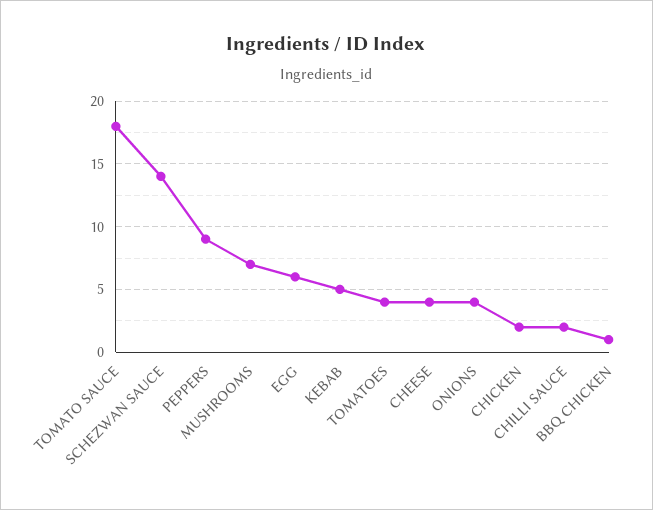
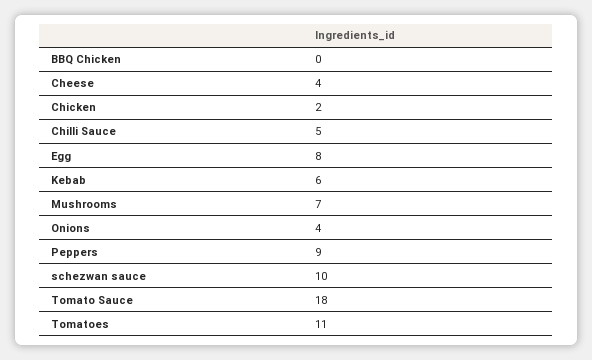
  {
    "TOMATO SAUCE": 18,
-   "SCHEZWAN SAUCE": 14,
+   "SCHEZWAN SAUCE": 10,
    "PEPPERS": 9,
    "MUSHROOMS": 7,
-   "EGG": 6,
+   "EGG": 8,
-   "KEBAB": 5,
+   "KEBAB": 6,
-   "TOMATOES": 4,
+   "TOMATOES": 11,
    "CHEESE": 4,
    "ONIONS": 4,
    "CHICKEN": 2,
-   "CHILLI SAUCE": 2,
+   "CHILLI SAUCE": 5,
-   "BBQ CHICKEN": 1
+   "BBQ CHICKEN": 0
  }

